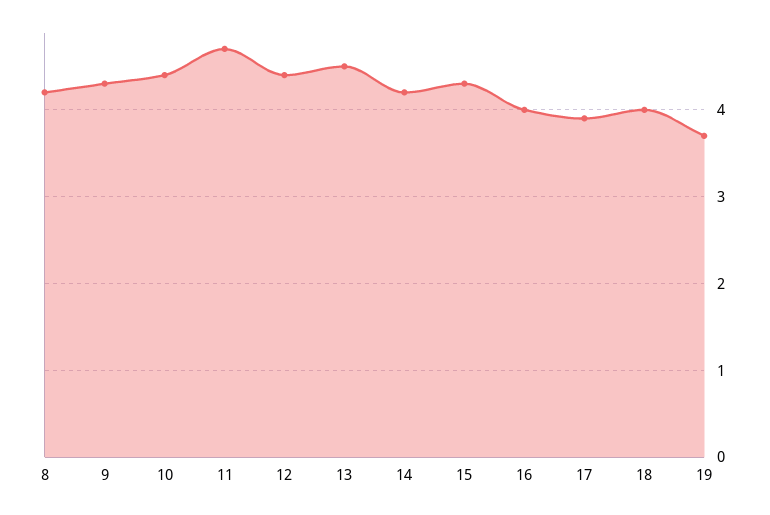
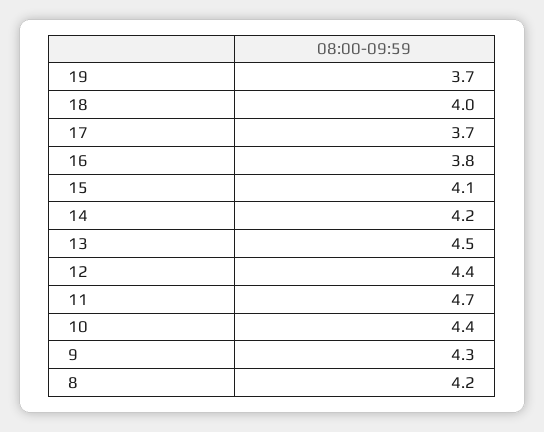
  {
    "8": 4.2,
    "9": 4.3,
    "10": 4.4,
    "11": 4.7,
    "12": 4.4,
    "13": 4.5,
    "14": 4.2,
-   "15": 4.3,
+   "15": 4.1,
-   "16": 4,
+   "16": 3.8,
-   "17": 3.9,
+   "17": 3.7,
    "18": 4,
    "19": 3.7
  }

